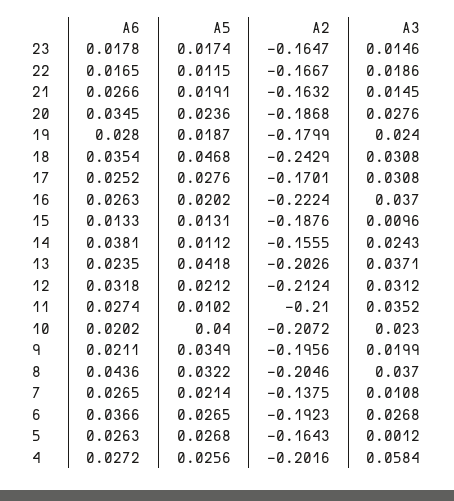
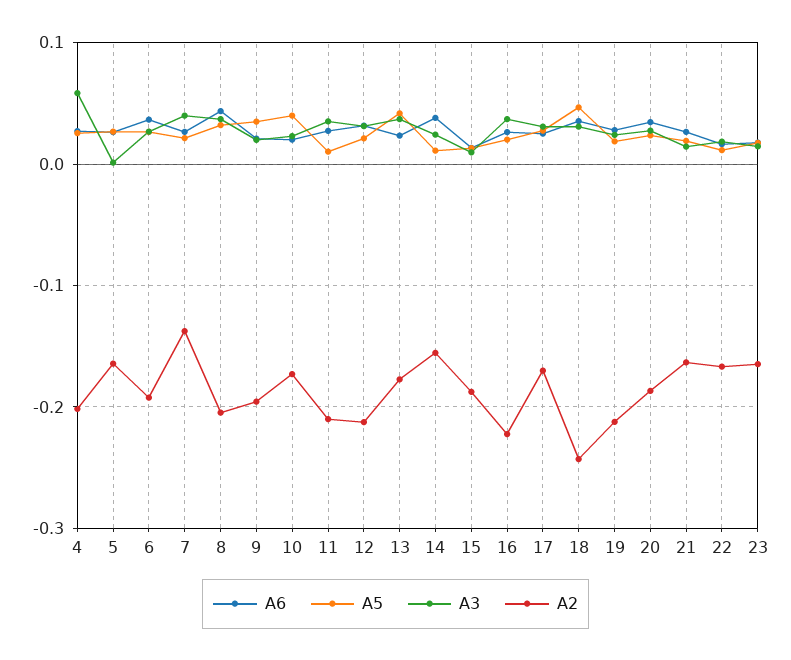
  {
    "A6": {
      "23": 0.0178,
      "22": 0.0165,
      "21": 0.0266,
      "20": 0.0345,
      "19": 0.028,
      "18": 0.0354,
      "17": 0.0252,
      "16": 0.0263,
      "15": 0.0133,
      "14": 0.0381,
      "13": 0.0235,
      "12": 0.0318,
      "11": 0.0274,
      "10": 0.0202,
      "9": 0.0211,
      "8": 0.0436,
      "7": 0.0265,
      "6": 0.0366,
      "5": 0.0263,
      "4": 0.0272
    },
    "A5": {
      "23": 0.0174,
      "22": 0.0115,
      "21": 0.0191,
      "20": 0.0236,
      "19": 0.0187,
      "18": 0.0468,
      "17": 0.0276,
      "16": 0.0202,
      "15": 0.0131,
      "14": 0.0112,
      "13": 0.0418,
      "12": 0.0212,
      "11": 0.0102,
      "10": 0.04,
      "9": 0.0349,
      "8": 0.0322,
      "7": 0.0214,
      "6": 0.0265,
      "5": 0.0268,
      "4": 0.0256
    },
    "A2": {
      "23": -0.1647,
      "22": -0.1667,
      "21": -0.1632,
      "20": -0.1868,
-     "19": -0.1799,
+     "19": -0.21,
      "18": -0.2429,
      "17": -0.1701,
      "16": -0.2224,
      "15": -0.1876,
      "14": -0.1555,
-     "13": -0.2026,
+     "13": -0.18,
      "12": -0.2124,
      "11": -0.21,
-     "10": -0.2072,
+     "10": -0.17,
      "9": -0.1956,
      "8": -0.2046,
      "7": -0.1375,
      "6": -0.1923,
      "5": -0.1643,
      "4": -0.2016
    },
    "A3": {
      "23": 0.0146,
      "22": 0.0186,
      "21": 0.0145,
      "20": 0.0276,
      "19": 0.024,
      "18": 0.0308,
      "17": 0.0308,
      "16": 0.037,
      "15": 0.0096,
      "14": 0.0243,
      "13": 0.0371,
      "12": 0.0312,
      "11": 0.0352,
      "10": 0.023,
      "9": 0.0199,
      "8": 0.037,
-     "7": 0.0108,
+     "7": 0.04,
      "6": 0.0268,
      "5": 0.0012,
      "4": 0.0584
    }
  }

